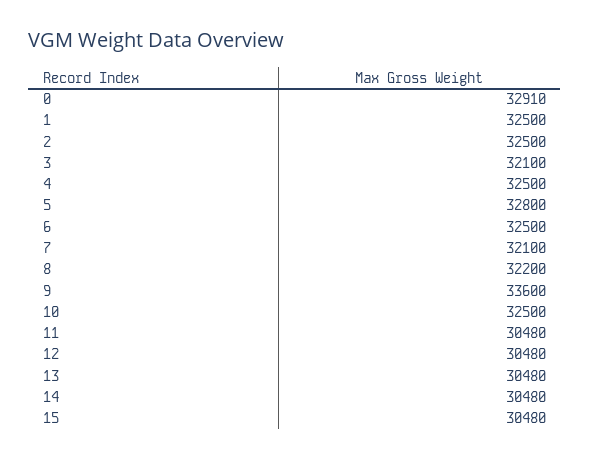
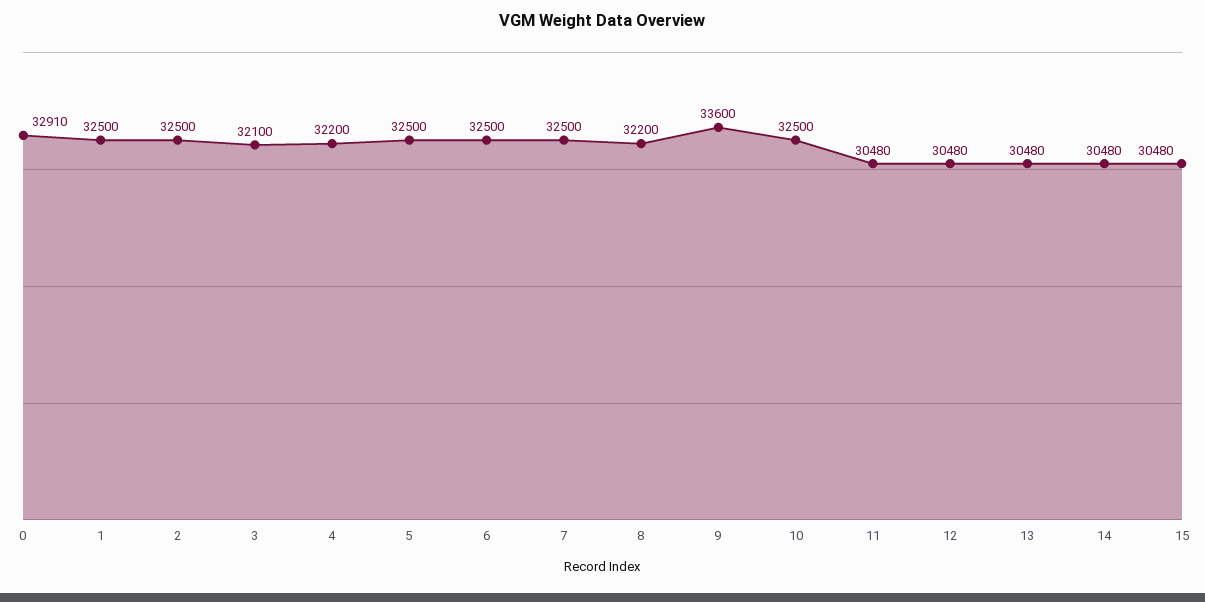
  {
    "0": 32910,
    "1": 32500,
    "2": 32500,
    "3": 32100,
-   "4": 32500,
+   "4": 32200,
-   "5": 32800,
+   "5": 32500,
    "6": 32500,
-   "7": 32100,
+   "7": 32500,
    "8": 32200,
    "9": 33600,
    "10": 32500,
    "11": 30480,
    "12": 30480,
    "13": 30480,
    "14": 30480,
    "15": 30480
  }

